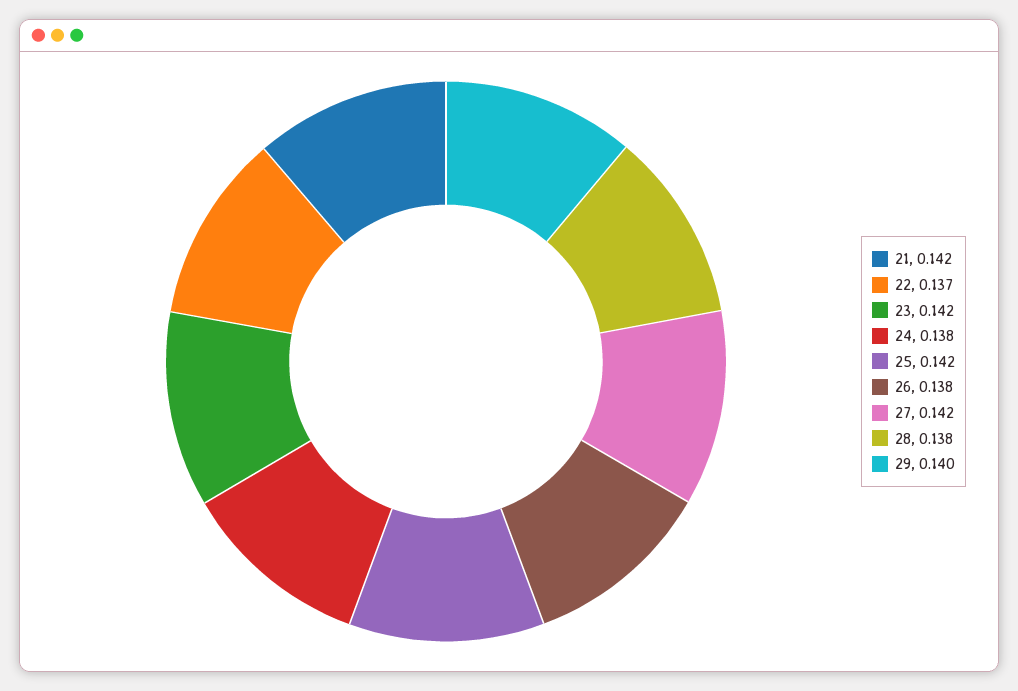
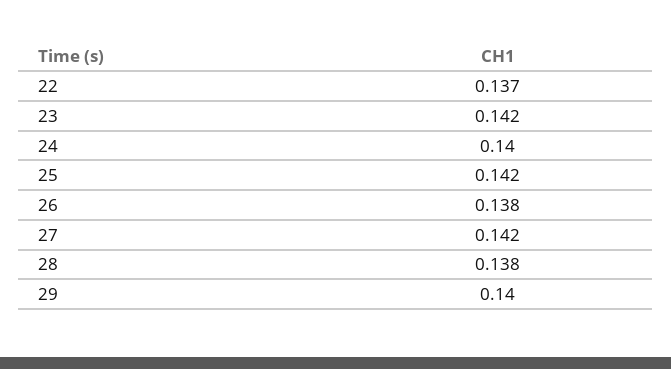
  {
-   "21": 0.142,
    "22": 0.137,
    "23": 0.142,
-   "24": 0.138,
+   "24": 0.14,
    "25": 0.142,
    "26": 0.138,
    "27": 0.142,
    "28": 0.138,
    "29": 0.14
  }

